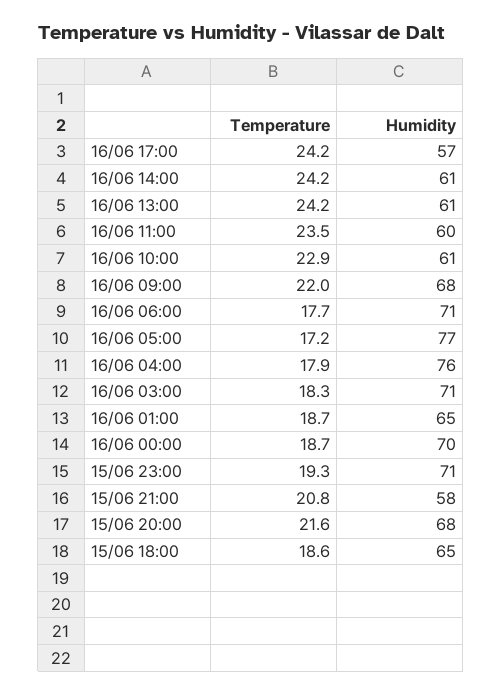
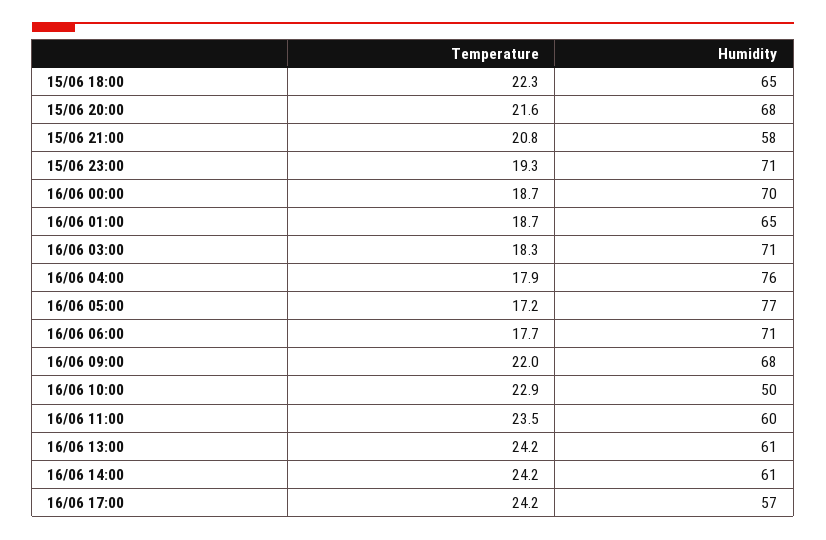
  {
    "Temperature": {
      "16/06 17:00": 24.2,
      "16/06 14:00": 24.2,
      "16/06 13:00": 24.2,
      "16/06 11:00": 23.5,
      "16/06 10:00": 22.9,
      "16/06 09:00": 22,
      "16/06 06:00": 17.7,
      "16/06 05:00": 17.2,
      "16/06 04:00": 17.9,
      "16/06 03:00": 18.3,
      "16/06 01:00": 18.7,
      "16/06 00:00": 18.7,
      "15/06 23:00": 19.3,
      "15/06 21:00": 20.8,
      "15/06 20:00": 21.6,
-     "15/06 18:00": 18.6
+     "15/06 18:00": 22.3
    },
    "Humidity": {
      "16/06 17:00": 57,
      "16/06 14:00": 61,
      "16/06 13:00": 61,
      "16/06 11:00": 60,
-     "16/06 10:00": 61,
+     "16/06 10:00": 50,
      "16/06 09:00": 68,
      "16/06 06:00": 71,
      "16/06 05:00": 77,
      "16/06 04:00": 76,
      "16/06 03:00": 71,
      "16/06 01:00": 65,
      "16/06 00:00": 70,
      "15/06 23:00": 71,
      "15/06 21:00": 58,
      "15/06 20:00": 68,
      "15/06 18:00": 65
    }
  }

